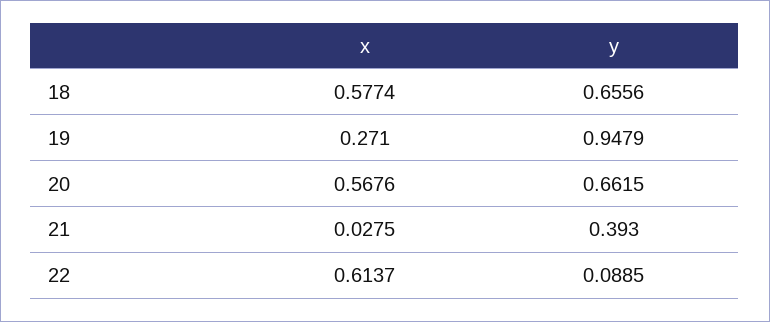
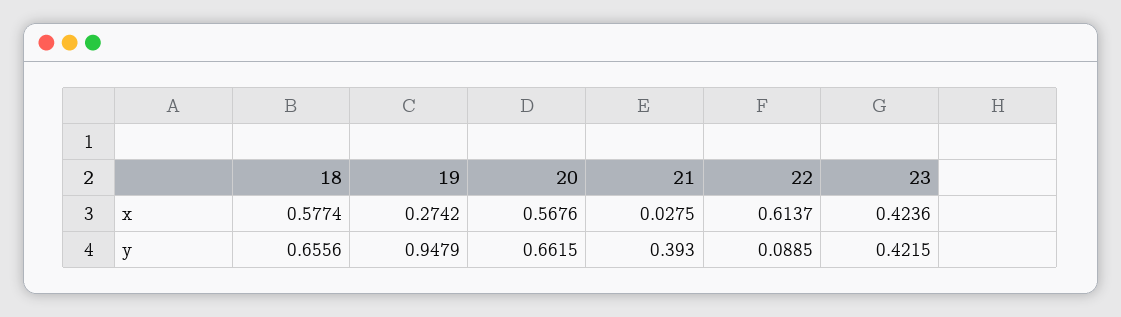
  {
    "x": {
      "18": 0.5774,
-     "19": 0.271,
+     "19": 0.2742,
      "20": 0.5676,
      "21": 0.0275,
-     "22": 0.6137
+     "22": 0.6137,
+     "23": 0.4236
    },
    "y": {
      "18": 0.6556,
      "19": 0.9479,
      "20": 0.6615,
      "21": 0.393,
-     "22": 0.0885
+     "22": 0.0885,
+     "23": 0.4215
    }
  }

